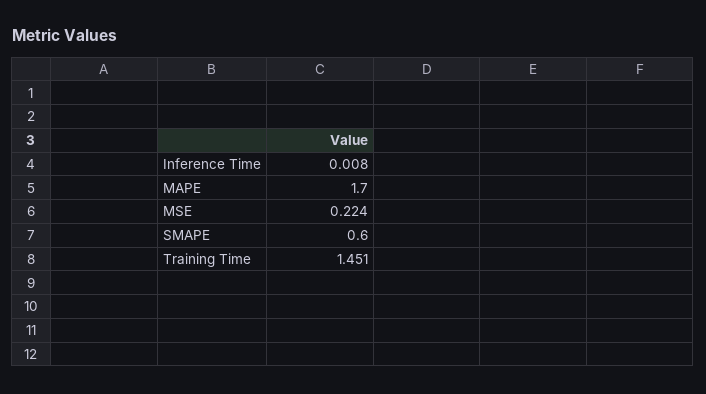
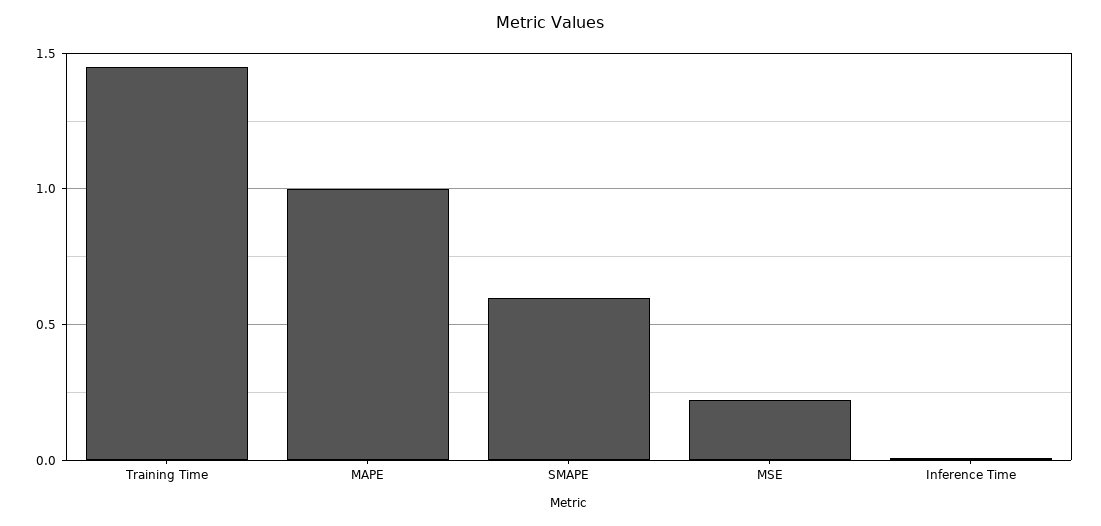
  {
    "Inference Time": 0.008,
-   "MAPE": 1.7,
+   "MAPE": 1,
    "MSE": 0.224,
    "SMAPE": 0.6,
    "Training Time": 1.451
  }

